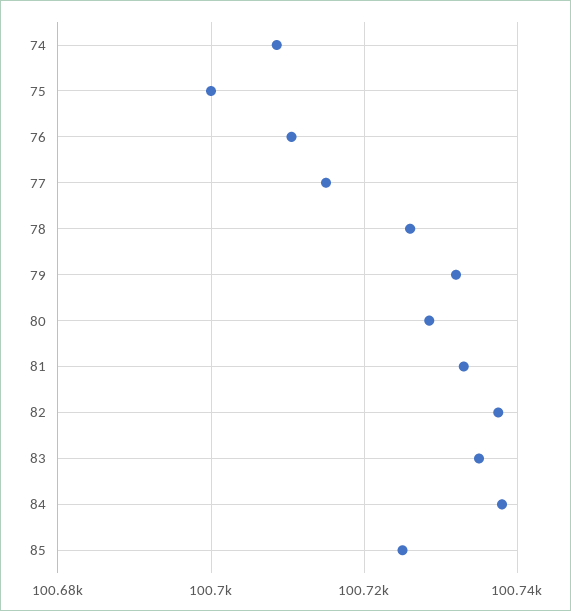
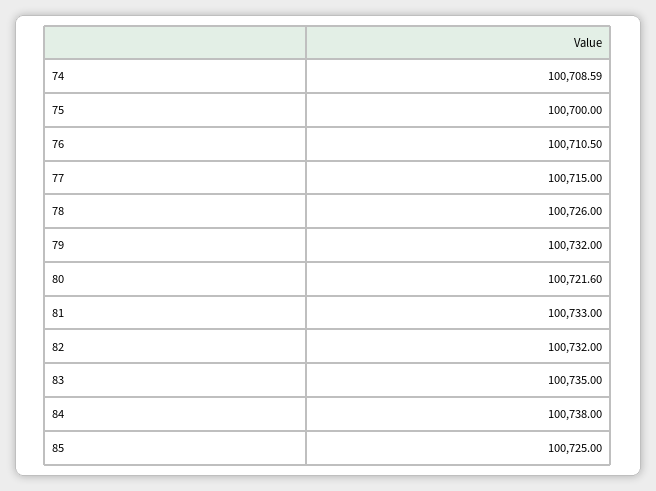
  {
    "74": 100708.59,
    "75": 100700,
    "76": 100710.5,
    "77": 100715,
    "78": 100726,
    "79": 100732,
-   "80": 100728,
+   "80": 100721.6,
    "81": 100733,
-   "82": 100738,
+   "82": 100732,
    "83": 100735,
    "84": 100738,
    "85": 100725
  }

